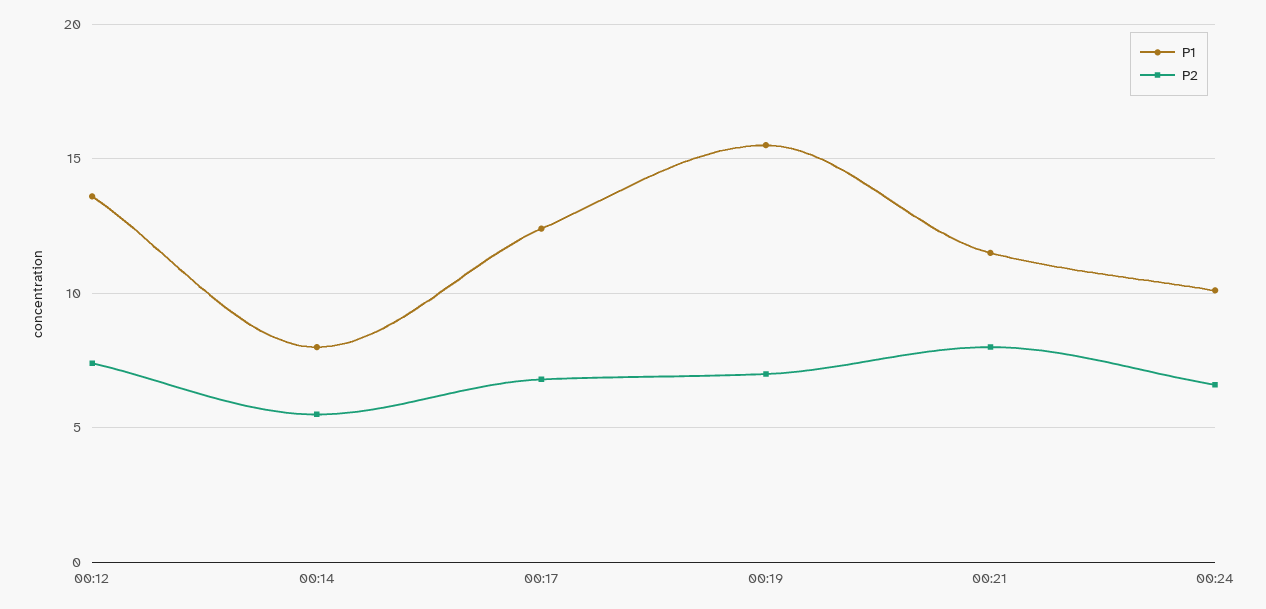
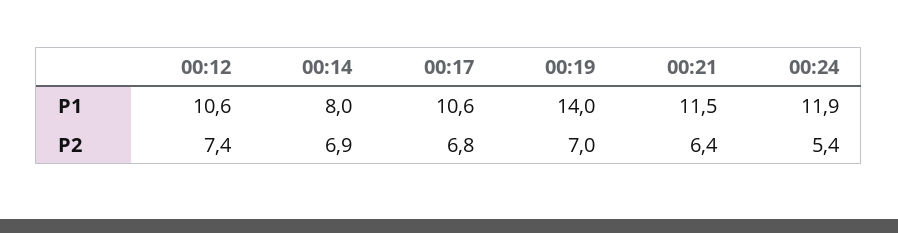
  {
    "P1": {
-     "00:12": 13.5,
+     "00:12": 10.6,
      "00:14": 8,
-     "00:17": 12.5,
+     "00:17": 10.6,
-     "00:19": 15.5,
+     "00:19": 14,
      "00:21": 11.5,
-     "00:24": 10
+     "00:24": 11.9
    },
    "P2": {
      "00:12": 7.4,
-     "00:14": 5.5,
+     "00:14": 6.9,
      "00:17": 6.8,
      "00:19": 7,
-     "00:21": 8,
+     "00:21": 6.4,
-     "00:24": 6.5
+     "00:24": 5.4
    }
  }

